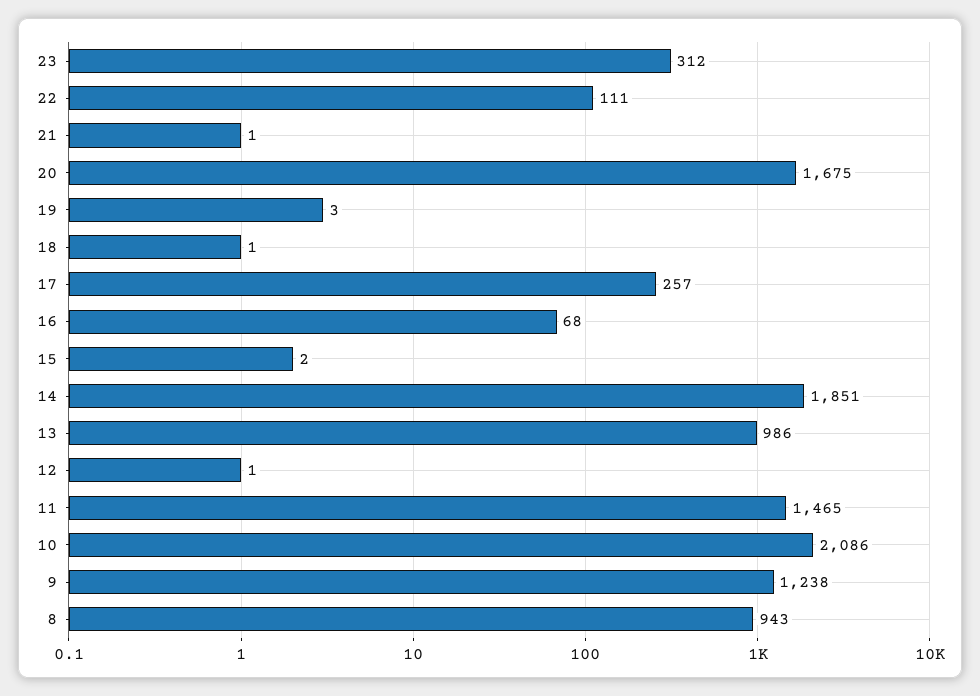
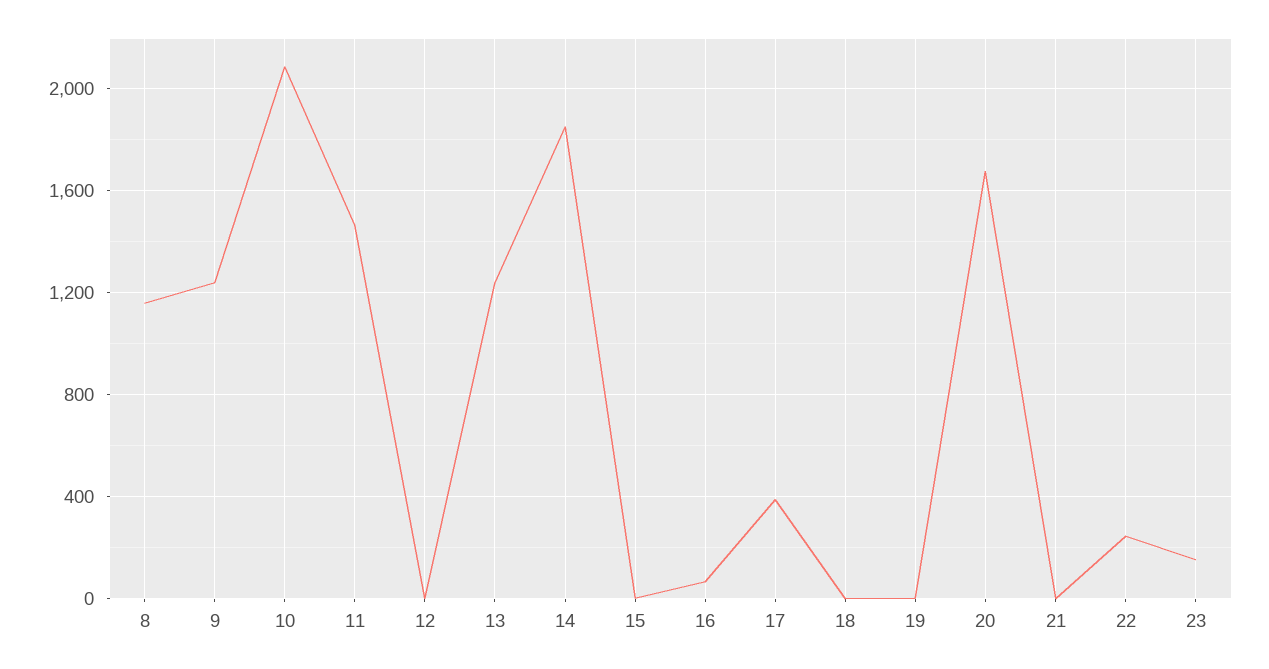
  {
-   "23": 312,
+   "23": 150,
-   "22": 111,
+   "22": 250,
    "21": 1,
    "20": 1675,
    "19": 3,
    "18": 1,
-   "17": 257,
+   "17": 400,
    "16": 68,
    "15": 2,
    "14": 1851,
-   "13": 986,
+   "13": 1250,
    "12": 1,
    "11": 1465,
    "10": 2086,
    "9": 1238,
-   "8": 943
+   "8": 1150
  }

